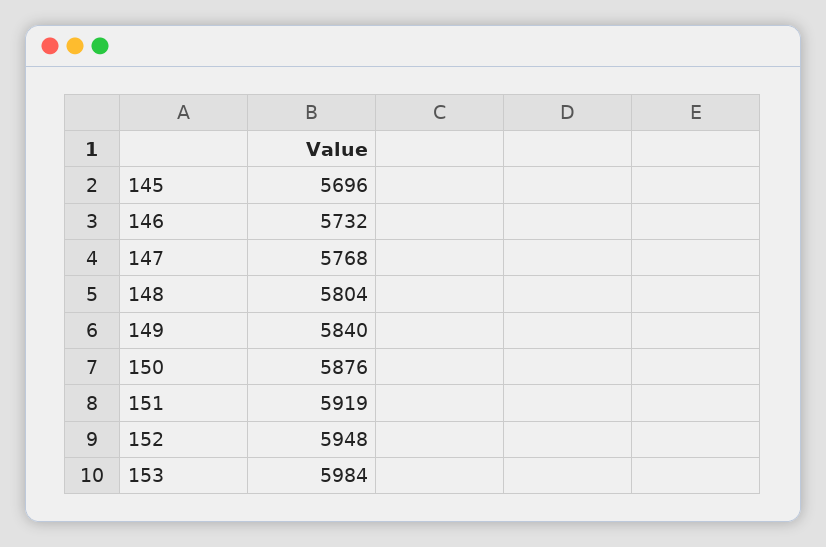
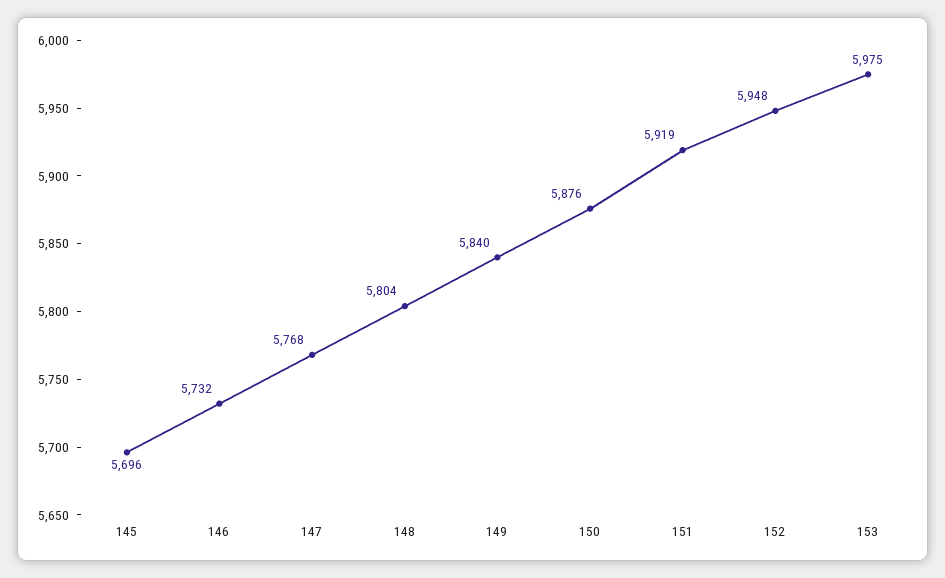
  {
    "145": 5696,
    "146": 5732,
    "147": 5768,
    "148": 5804,
    "149": 5840,
    "150": 5876,
    "151": 5919,
    "152": 5948,
-   "153": 5984
+   "153": 5975
  }

